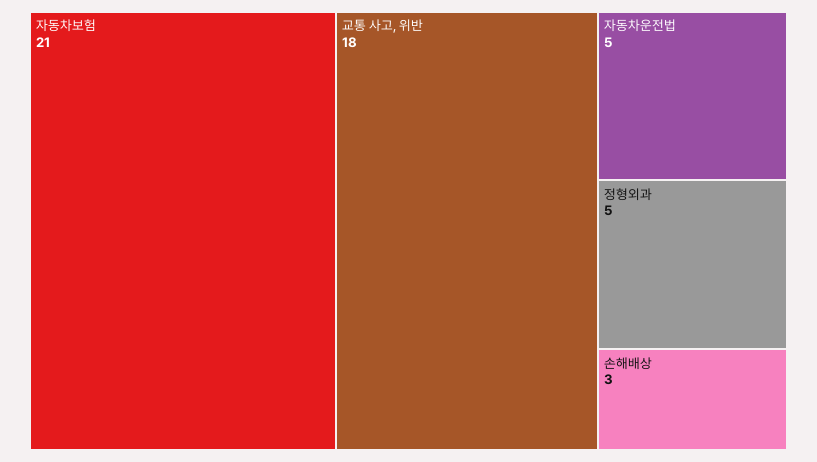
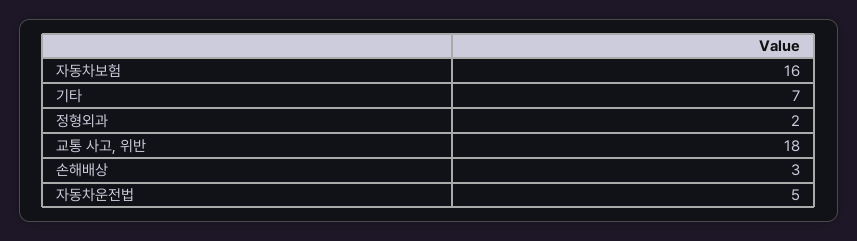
  {
-   "자동차보험": 21,
+   "자동차보험": 16,
    "교통 사고, 위반": 18,
    "자동차운전법": 5,
-   "정형외과": 5,
+   "정형외과": 2,
-   "손해배상": 3
+   "손해배상": 3,
+   "기타": 7
  }

